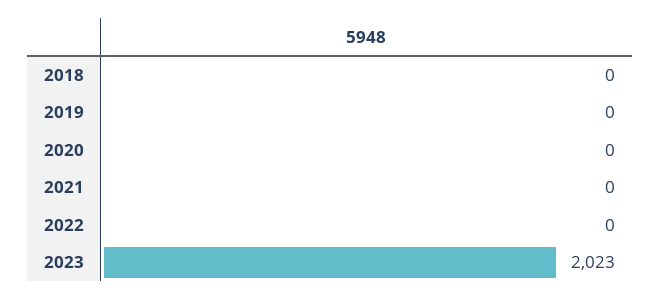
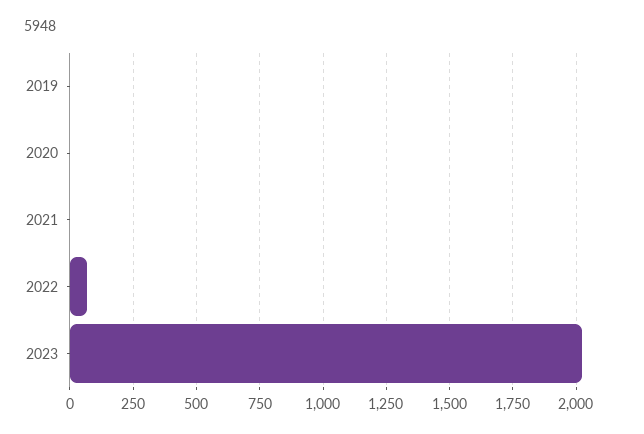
  {
-   "2018": 0,
    "2019": 0,
    "2020": 0,
    "2021": 0,
-   "2022": 0,
+   "2022": 75,
    "2023": 2023
  }

